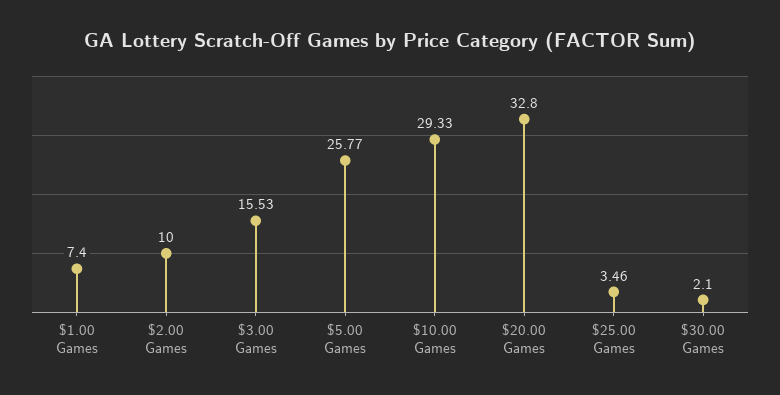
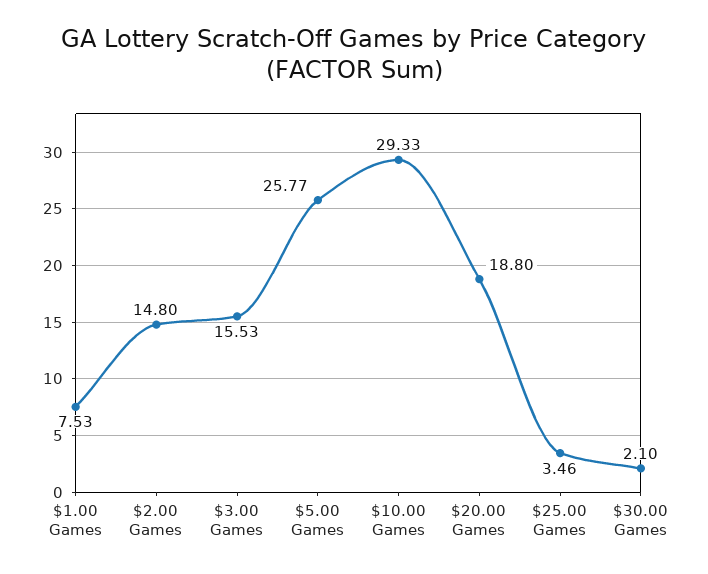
  {
-   "$1.00 Games": 7.4,
+   "$1.00 Games": 7.53,
-   "$2.00 Games": 10,
+   "$2.00 Games": 14.8,
    "$3.00 Games": 15.53,
    "$5.00 Games": 25.77,
    "$10.00 Games": 29.33,
-   "$20.00 Games": 32.8,
+   "$20.00 Games": 18.8,
    "$25.00 Games": 3.46,
    "$30.00 Games": 2.1
  }

